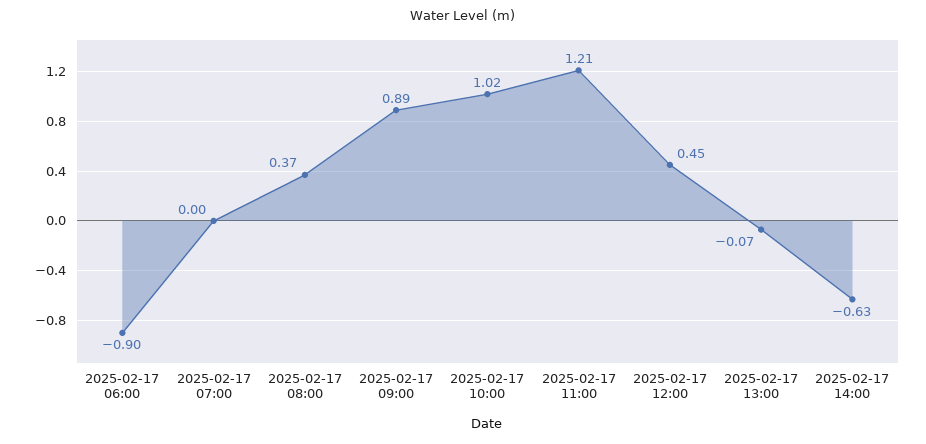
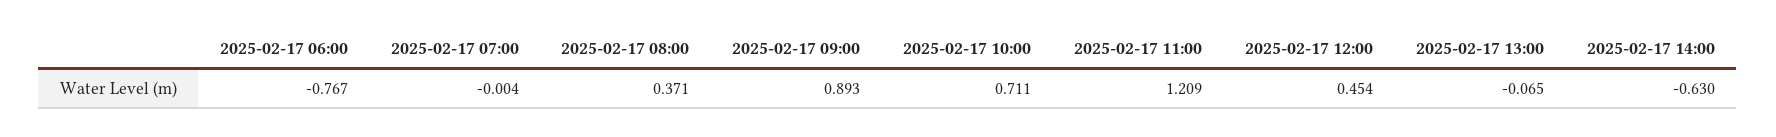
  {
-   "2025-02-17 06:00": -0.9,
+   "2025-02-17 06:00": -0.767,
    "2025-02-17 07:00": -0.004,
    "2025-02-17 08:00": 0.371,
    "2025-02-17 09:00": 0.893,
-   "2025-02-17 10:00": 1.02,
+   "2025-02-17 10:00": 0.711,
    "2025-02-17 11:00": 1.209,
    "2025-02-17 12:00": 0.454,
    "2025-02-17 13:00": -0.065,
    "2025-02-17 14:00": -0.63
  }

